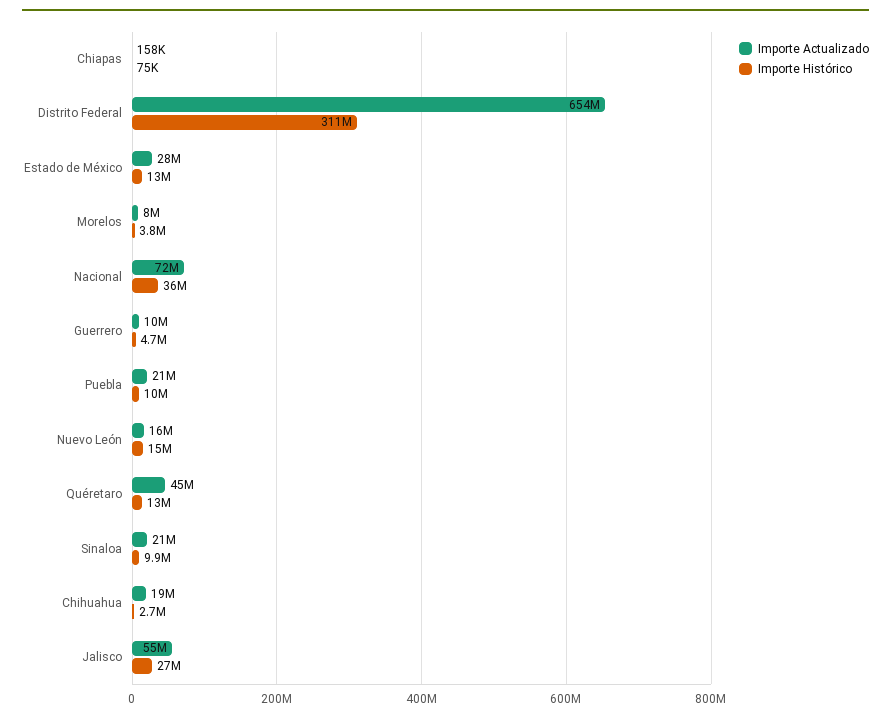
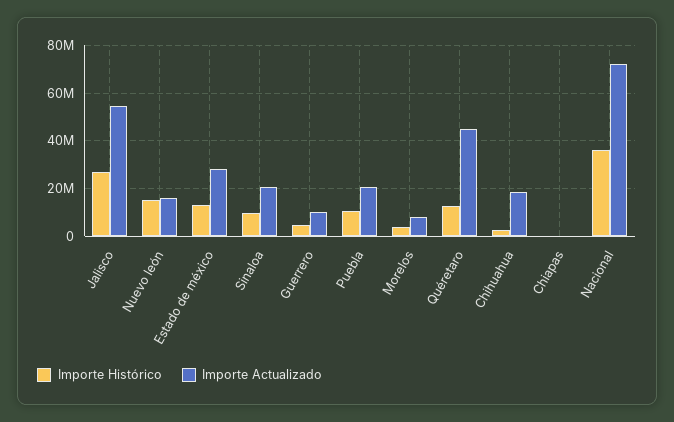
  {
    "Importe Actualizado": {
      "Chiapas": 158000,
-     "Distrito Federal": 654000000,
      "Estado de México": 28000000,
      "Morelos": 8000000,
      "Nacional": 72000000,
      "Guerrero": 10000000,
      "Puebla": 21000000,
      "Nuevo León": 16000000,
      "Quéretaro": 45000000,
      "Sinaloa": 21000000,
      "Chihuahua": 19000000,
      "Jalisco": 55000000
    },
    "Importe Histórico": {
      "Chiapas": 75000,
-     "Distrito Federal": 311000000,
      "Estado de México": 13000000,
      "Morelos": 3800000,
      "Nacional": 36000000,
      "Guerrero": 4700000,
      "Puebla": 10000000,
      "Nuevo León": 15000000,
      "Quéretaro": 13000000,
      "Sinaloa": 9900000,
      "Chihuahua": 2700000,
      "Jalisco": 27000000
    }
  }

